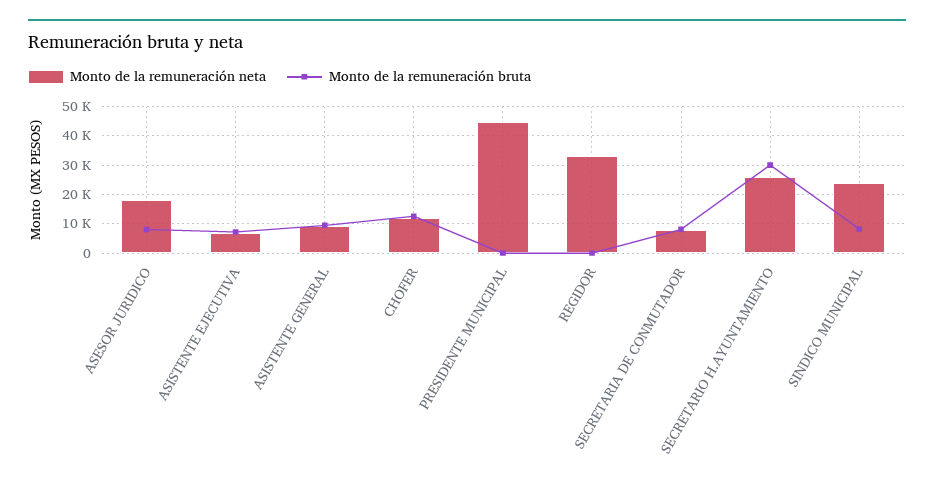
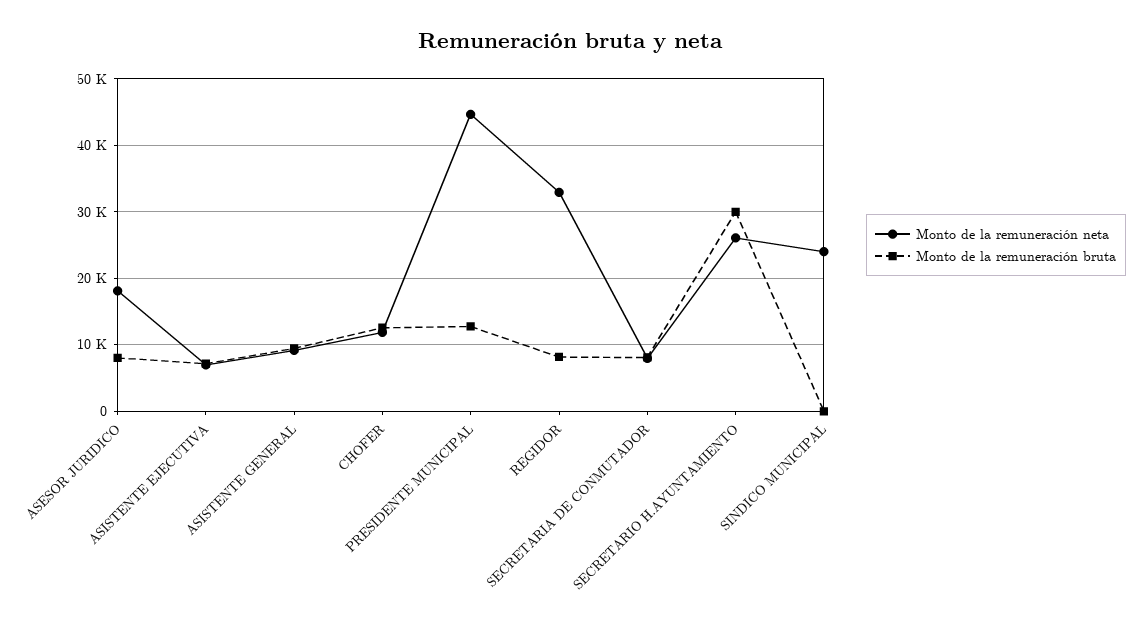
  {
    "Monto de la remuneración neta": {
      "ASESOR JURIDICO": 18000,
      "ASISTENTE EJECUTIVA": 7000,
      "ASISTENTE GENERAL": 9000,
      "CHOFER": 12000,
      "PRESIDENTE MUNICIPAL": 45000,
      "REGIDOR": 33000,
      "SECRETARIA DE CONMUTADOR": 8000,
      "SECRETARIO H.AYUNTAMIENTO": 26000,
      "SINDICO MUNICIPAL": 24000
    },
    "Monto de la remuneración bruta": {
      "ASESOR JURIDICO": 8000,
      "ASISTENTE EJECUTIVA": 7000,
      "ASISTENTE GENERAL": 9000,
      "CHOFER": 13000,
-     "PRESIDENTE MUNICIPAL": 0,
+     "PRESIDENTE MUNICIPAL": 13000,
-     "REGIDOR": 0,
+     "REGIDOR": 8000,
      "SECRETARIA DE CONMUTADOR": 8000,
      "SECRETARIO H.AYUNTAMIENTO": 30000,
-     "SINDICO MUNICIPAL": 7500
+     "SINDICO MUNICIPAL": 0
    }
  }

